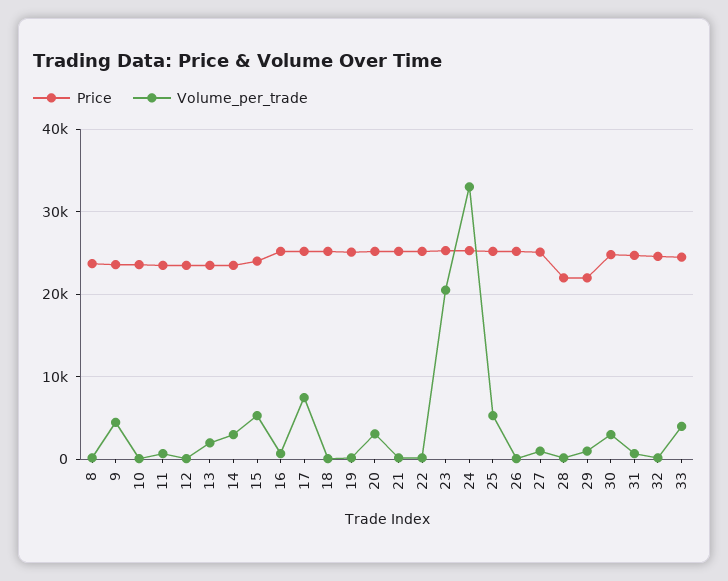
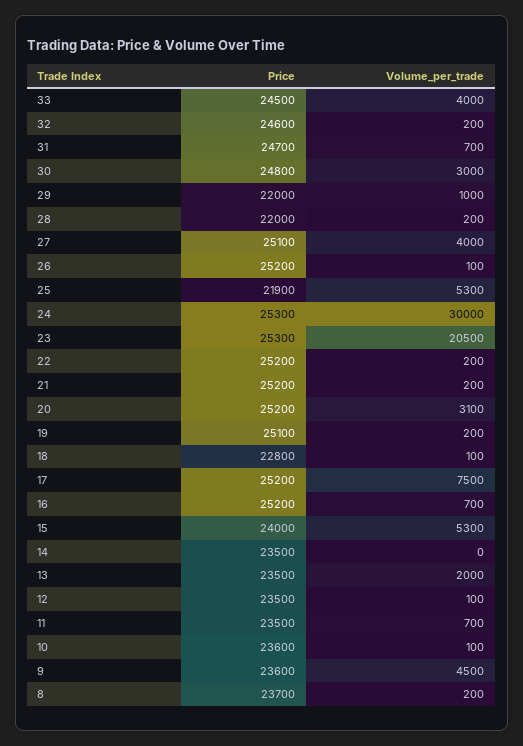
  {
    "Price": {
      "8": 23700,
      "9": 23600,
      "10": 23600,
      "11": 23500,
      "12": 23500,
      "13": 23500,
      "14": 23500,
      "15": 24000,
      "16": 25200,
      "17": 25200,
-     "18": 25000,
+     "18": 22800,
      "19": 25100,
      "20": 25200,
      "21": 25200,
      "22": 25200,
      "23": 25300,
      "24": 25300,
-     "25": 25000,
+     "25": 21900,
      "26": 25200,
      "27": 25100,
      "28": 22000,
      "29": 22000,
      "30": 24800,
      "31": 24700,
      "32": 24600,
      "33": 24500
    },
    "Volume_per_trade": {
      "8": 200,
      "9": 4500,
      "10": 100,
      "11": 700,
      "12": 100,
      "13": 2000,
-     "14": 3000,
+     "14": 0,
      "15": 5300,
      "16": 700,
      "17": 7500,
      "18": 100,
      "19": 200,
      "20": 3100,
      "21": 200,
      "22": 200,
      "23": 20500,
-     "24": 33000,
+     "24": 30000,
      "25": 5300,
      "26": 100,
-     "27": 1000,
+     "27": 4000,
      "28": 200,
      "29": 1000,
      "30": 3000,
      "31": 700,
      "32": 200,
      "33": 4000
    }
  }

